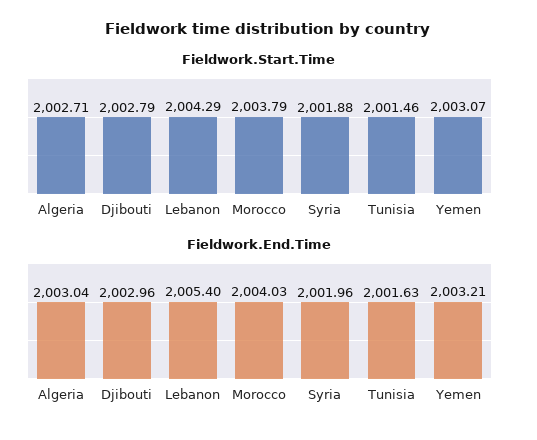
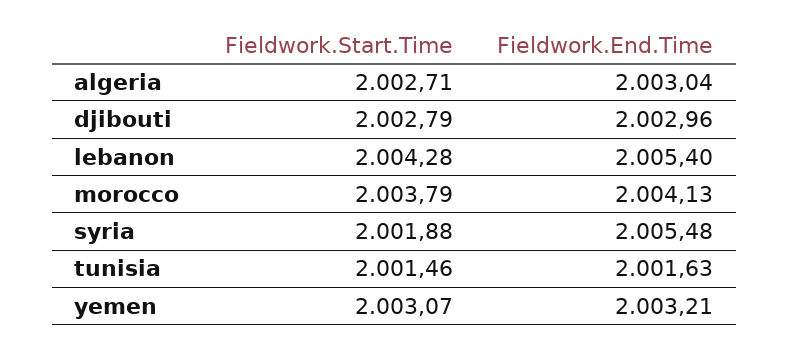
  {
    "Fieldwork.Start.Time": {
      "Algeria": 2002.71,
      "Djibouti": 2002.79,
-     "Lebanon": 2004.29,
+     "Lebanon": 2004.28,
      "Morocco": 2003.79,
      "Syria": 2001.88,
      "Tunisia": 2001.46,
      "Yemen": 2003.07
    },
    "Fieldwork.End.Time": {
      "Algeria": 2003.04,
      "Djibouti": 2002.96,
      "Lebanon": 2005.4,
-     "Morocco": 2004.03,
+     "Morocco": 2004.13,
-     "Syria": 2001.96,
+     "Syria": 2005.48,
      "Tunisia": 2001.63,
      "Yemen": 2003.21
    }
  }

